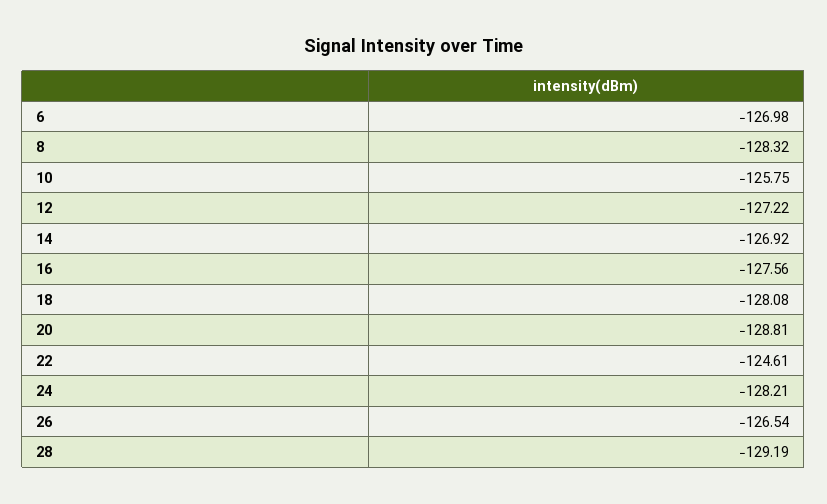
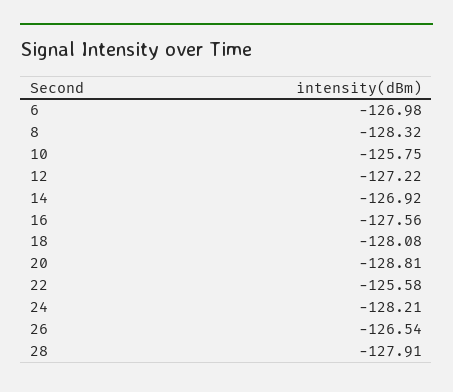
  {
    "6": -126.98,
    "8": -128.32,
    "10": -125.75,
    "12": -127.22,
    "14": -126.92,
    "16": -127.56,
    "18": -128.08,
    "20": -128.81,
-   "22": -124.61,
+   "22": -125.58,
    "24": -128.21,
    "26": -126.54,
-   "28": -129.19
+   "28": -127.91
  }

